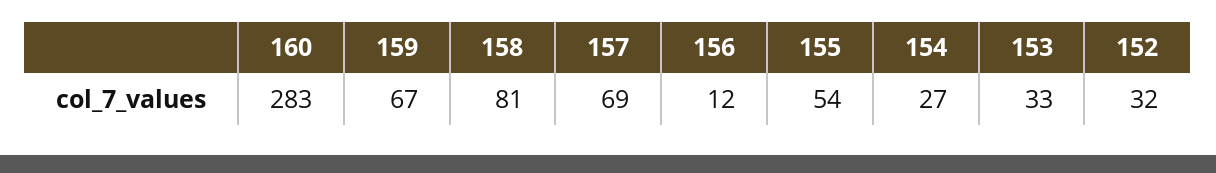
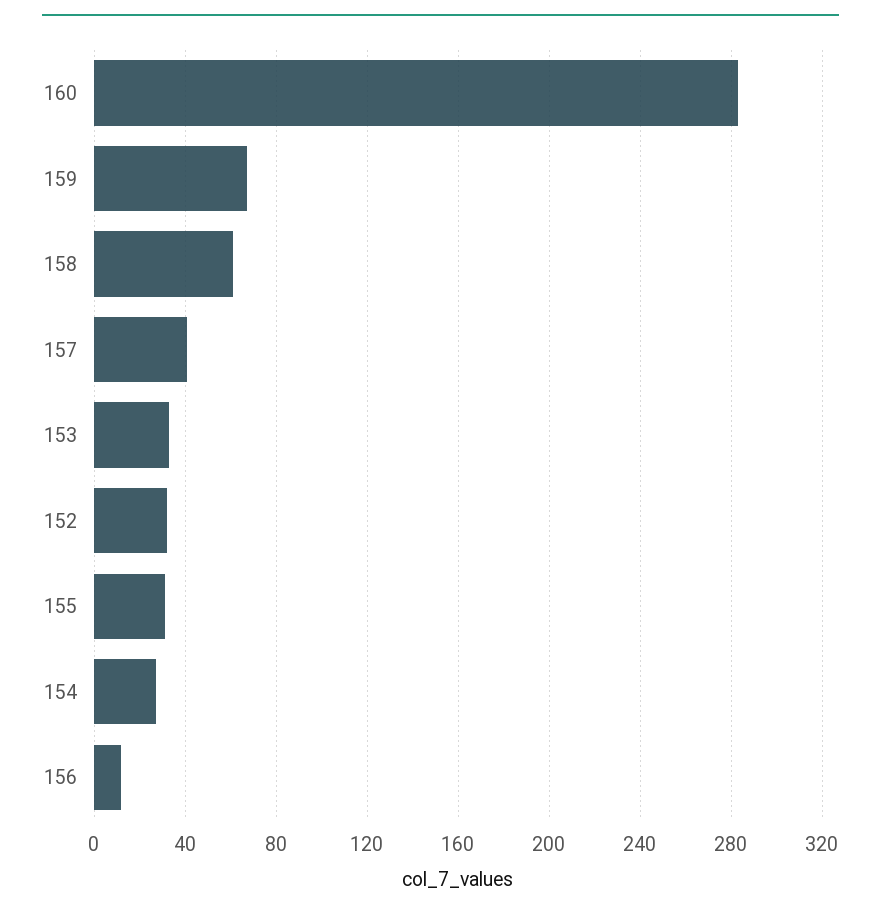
  {
    "160": 283,
    "159": 67,
-   "158": 81,
+   "158": 60,
-   "157": 69,
+   "157": 40,
    "156": 12,
-   "155": 54,
+   "155": 30,
    "154": 27,
    "153": 33,
    "152": 32
  }

